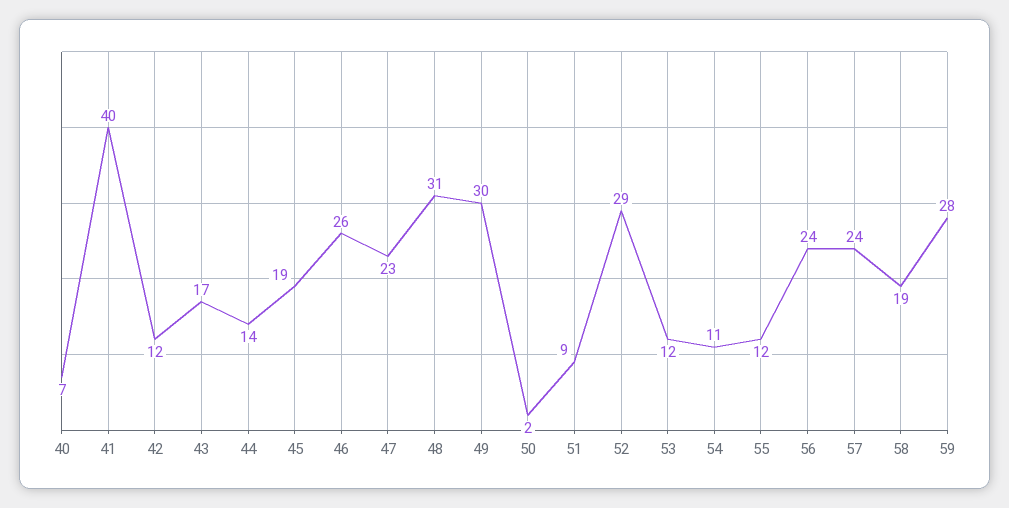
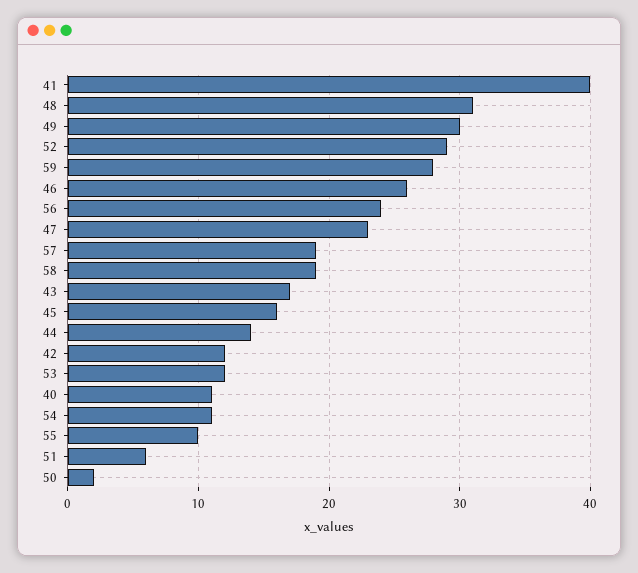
  {
-   "40": 7,
+   "40": 11,
    "41": 40,
    "42": 12,
    "43": 17,
    "44": 14,
-   "45": 19,
+   "45": 16,
    "46": 26,
    "47": 23,
    "48": 31,
    "49": 30,
    "50": 2,
-   "51": 9,
+   "51": 6,
    "52": 29,
    "53": 12,
    "54": 11,
-   "55": 12,
+   "55": 10,
    "56": 24,
-   "57": 24,
+   "57": 19,
    "58": 19,
    "59": 28
  }

